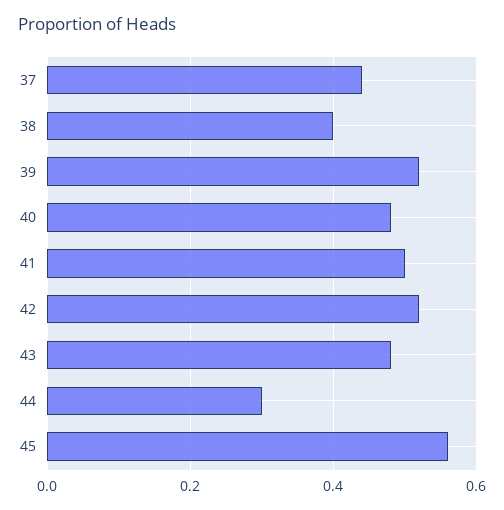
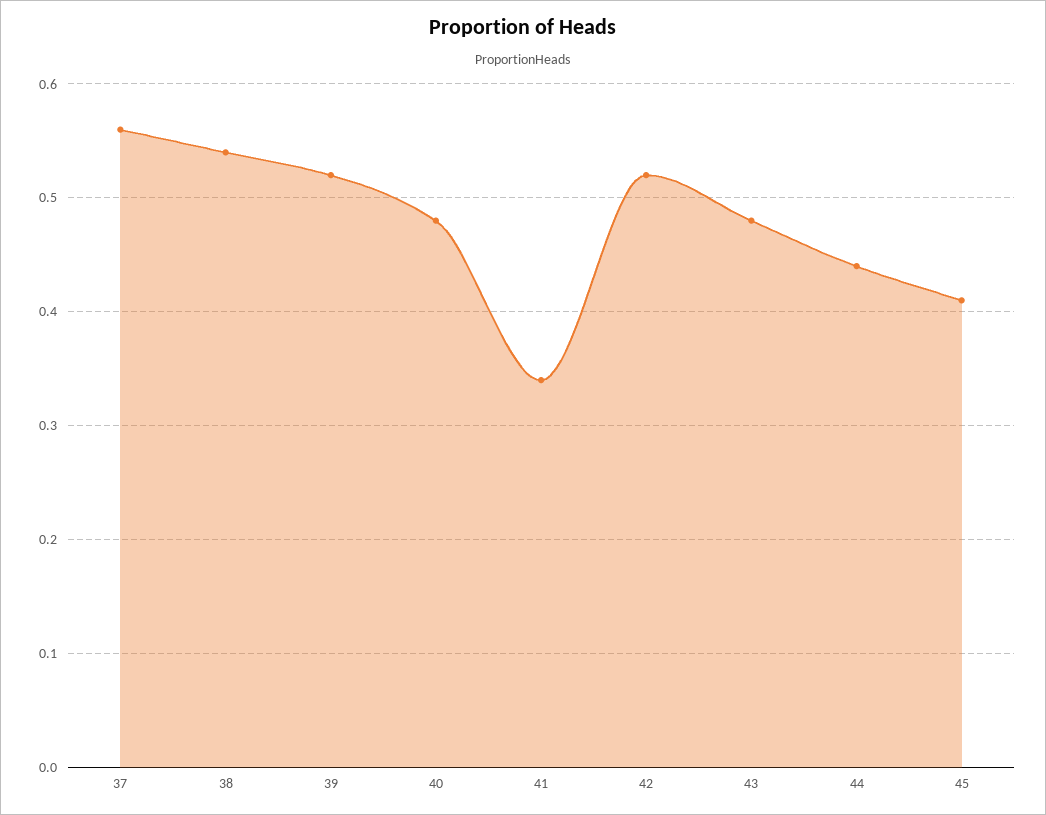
  {
-   "37": 0.45,
+   "37": 0.56,
-   "38": 0.4,
+   "38": 0.54,
    "39": 0.52,
    "40": 0.48,
-   "41": 0.5,
+   "41": 0.34,
    "42": 0.52,
    "43": 0.48,
-   "44": 0.3,
+   "44": 0.44,
-   "45": 0.55
+   "45": 0.41
  }

